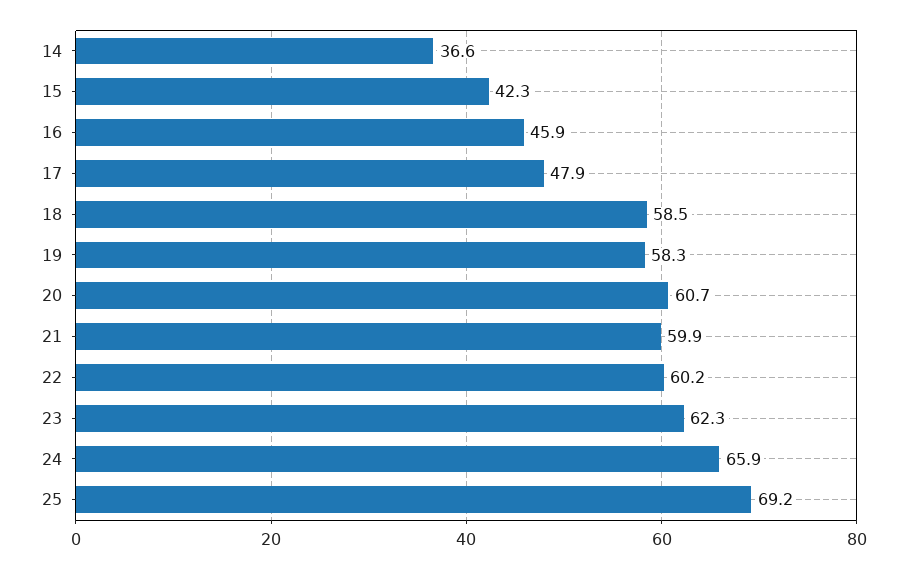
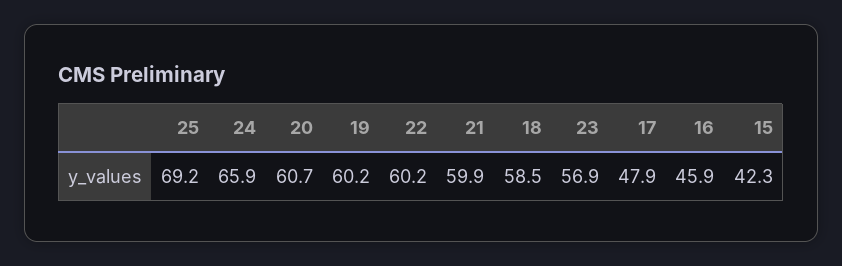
  {
-   "14": 36.6,
    "15": 42.3,
    "16": 45.9,
    "17": 47.9,
    "18": 58.5,
-   "19": 58.3,
+   "19": 60.2,
    "20": 60.7,
    "21": 59.9,
    "22": 60.2,
-   "23": 62.3,
+   "23": 56.9,
    "24": 65.9,
    "25": 69.2
  }

